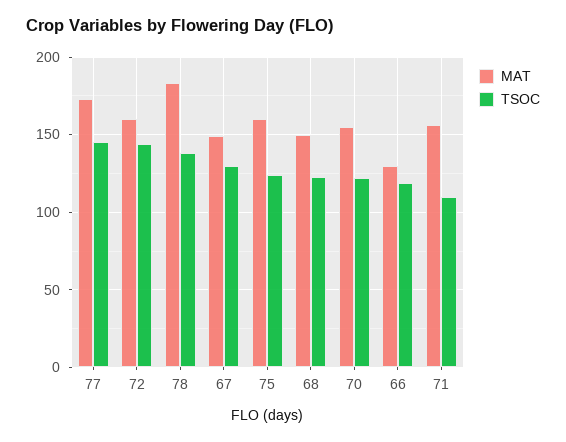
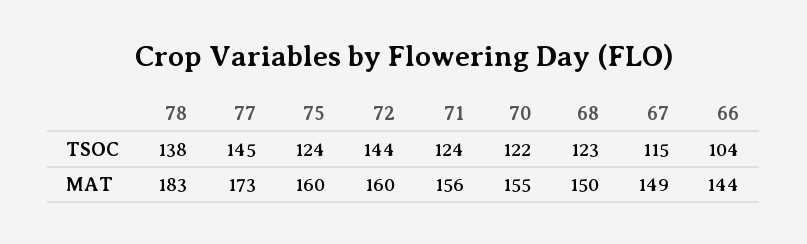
  {
    "MAT": {
      "77": 173,
      "72": 160,
      "78": 183,
      "67": 149,
      "75": 160,
      "68": 150,
      "70": 155,
-     "66": 130,
+     "66": 144,
      "71": 156
    },
    "TSOC": {
      "77": 145,
      "72": 144,
      "78": 138,
-     "67": 130,
+     "67": 115,
      "75": 124,
      "68": 123,
      "70": 122,
-     "66": 120,
+     "66": 104,
-     "71": 110
+     "71": 124
    }
  }

